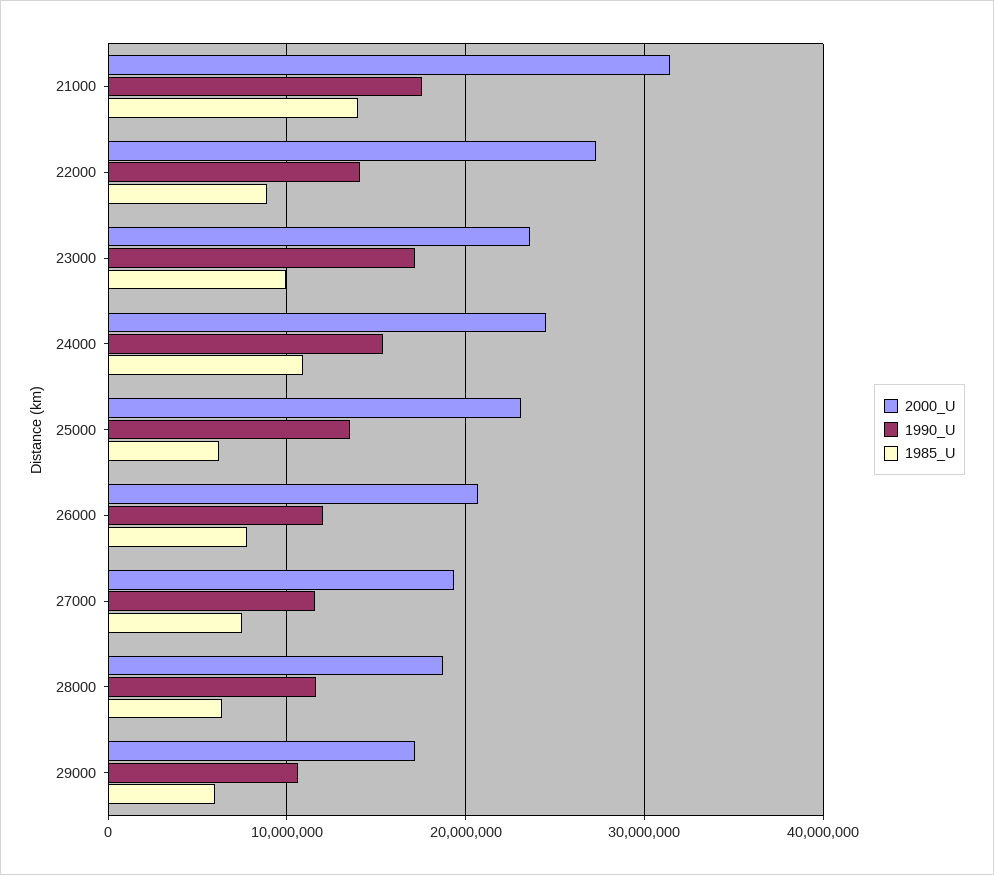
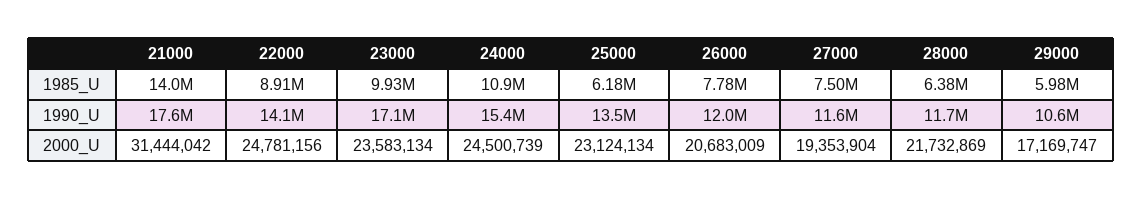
  {
    "2000_U": {
      "21000": 31444042,
-     "22000": 27000000,
+     "22000": 24781156,
      "23000": 23583134,
      "24000": 24500739,
      "25000": 23124134,
      "26000": 20683009,
      "27000": 19353904,
-     "28000": 19000000,
+     "28000": 21732869,
      "29000": 17169747
    },
    "1990_U": {
      "21000": 17600000,
      "22000": 14100000,
      "23000": 17100000,
      "24000": 15400000,
      "25000": 13500000,
      "26000": 12000000,
      "27000": 11600000,
      "28000": 11700000,
      "29000": 10600000
    },
    "1985_U": {
      "21000": 14000000,
      "22000": 8910000,
      "23000": 9930000,
      "24000": 10900000,
      "25000": 6180000,
      "26000": 7780000,
      "27000": 7500000,
      "28000": 6380000,
      "29000": 5980000
    }
  }

